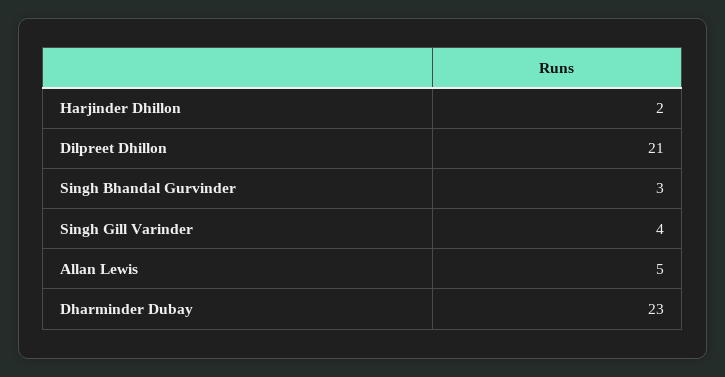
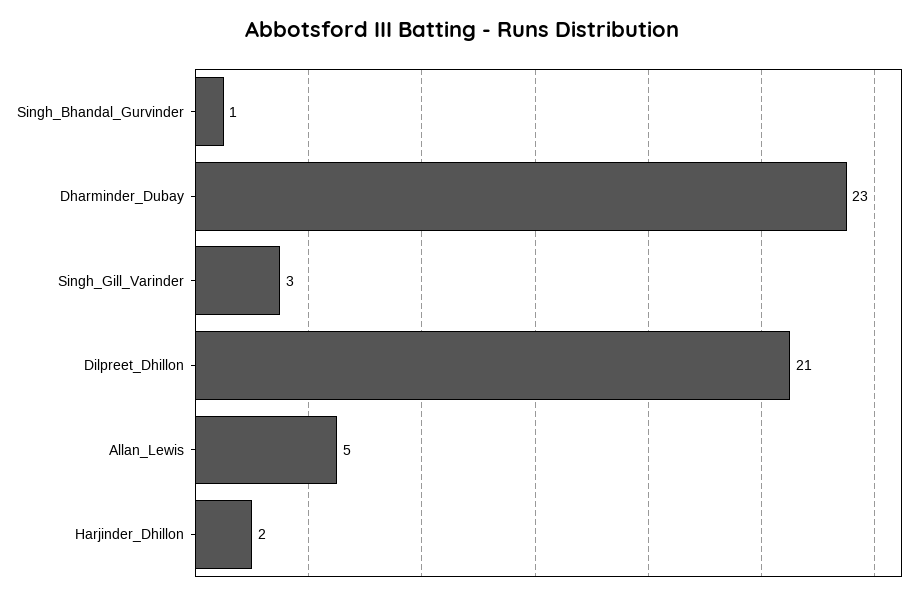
  {
    "Harjinder Dhillon": 2,
    "Dilpreet Dhillon": 21,
-   "Singh Bhandal Gurvinder": 3,
+   "Singh Bhandal Gurvinder": 1,
-   "Singh Gill Varinder": 4,
+   "Singh Gill Varinder": 3,
    "Allan Lewis": 5,
    "Dharminder Dubay": 23
  }

